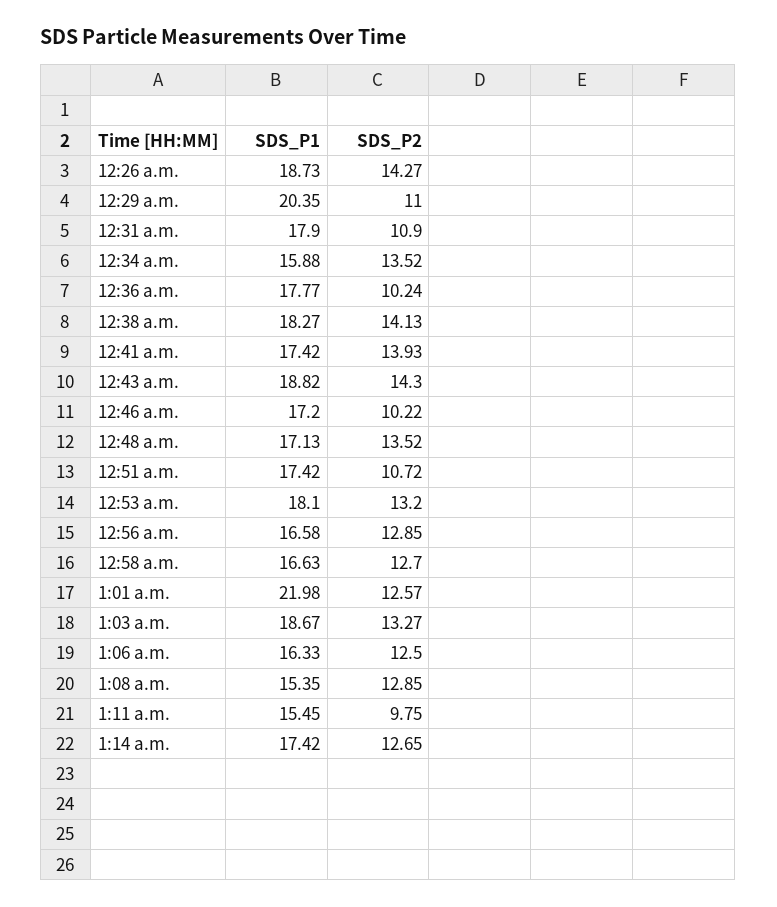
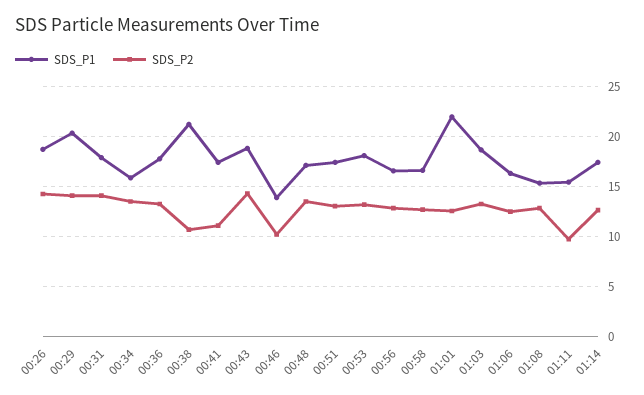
  {
    "SDS_P1": {
      "12:26 a.m.": 18.73,
      "12:29 a.m.": 20.35,
      "12:31 a.m.": 17.9,
      "12:34 a.m.": 15.88,
      "12:36 a.m.": 17.77,
-     "12:38 a.m.": 18.27,
+     "12:38 a.m.": 21,
      "12:41 a.m.": 17.42,
      "12:43 a.m.": 18.82,
-     "12:46 a.m.": 17.2,
+     "12:46 a.m.": 14,
      "12:48 a.m.": 17.13,
      "12:51 a.m.": 17.42,
      "12:53 a.m.": 18.1,
      "12:56 a.m.": 16.58,
      "12:58 a.m.": 16.63,
      "1:01 a.m.": 21.98,
      "1:03 a.m.": 18.67,
      "1:06 a.m.": 16.33,
      "1:08 a.m.": 15.35,
      "1:11 a.m.": 15.45,
      "1:14 a.m.": 17.42
    },
    "SDS_P2": {
      "12:26 a.m.": 14.27,
-     "12:29 a.m.": 11,
+     "12:29 a.m.": 14,
-     "12:31 a.m.": 10.9,
+     "12:31 a.m.": 14,
      "12:34 a.m.": 13.52,
-     "12:36 a.m.": 10.24,
+     "12:36 a.m.": 13,
-     "12:38 a.m.": 14.13,
+     "12:38 a.m.": 11,
-     "12:41 a.m.": 13.93,
+     "12:41 a.m.": 11,
      "12:43 a.m.": 14.3,
      "12:46 a.m.": 10.22,
      "12:48 a.m.": 13.52,
-     "12:51 a.m.": 10.72,
+     "12:51 a.m.": 13,
      "12:53 a.m.": 13.2,
      "12:56 a.m.": 12.85,
      "12:58 a.m.": 12.7,
      "1:01 a.m.": 12.57,
      "1:03 a.m.": 13.27,
      "1:06 a.m.": 12.5,
      "1:08 a.m.": 12.85,
      "1:11 a.m.": 9.75,
      "1:14 a.m.": 12.65
    }
  }

